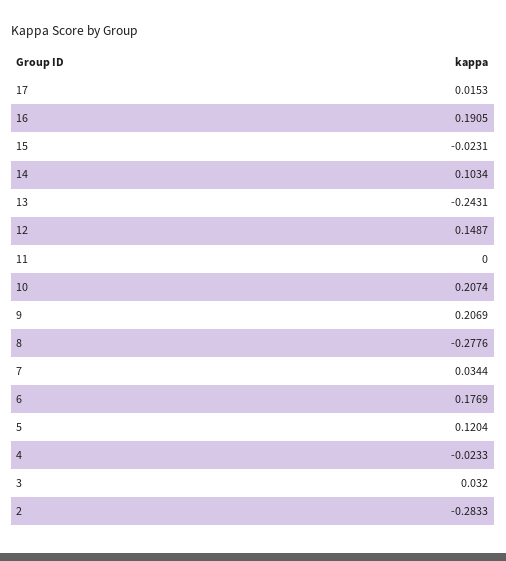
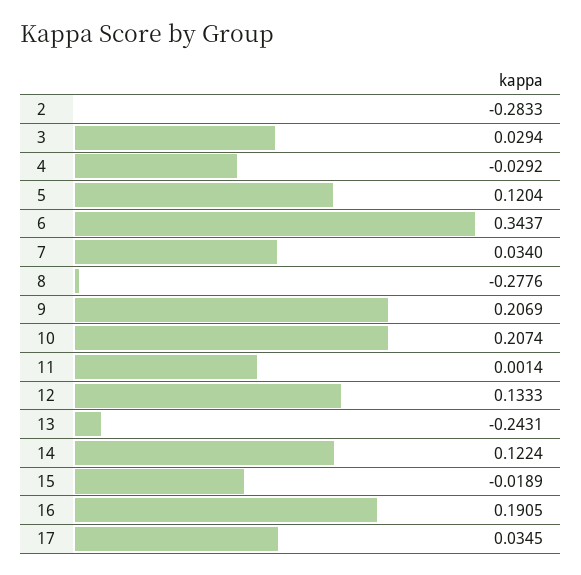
  {
-   "17": 0.0153,
+   "17": 0.0345,
    "16": 0.1905,
-   "15": -0.0231,
+   "15": -0.0189,
-   "14": 0.1034,
+   "14": 0.1224,
    "13": -0.2431,
-   "12": 0.1487,
+   "12": 0.1333,
-   "11": 0,
+   "11": 0.0014,
    "10": 0.2074,
    "9": 0.2069,
    "8": -0.2776,
-   "7": 0.0344,
+   "7": 0.034,
-   "6": 0.1769,
+   "6": 0.3437,
    "5": 0.1204,
-   "4": -0.0233,
+   "4": -0.0292,
-   "3": 0.032,
+   "3": 0.0294,
    "2": -0.2833
  }

